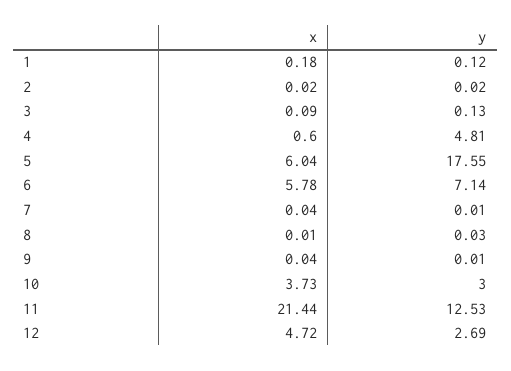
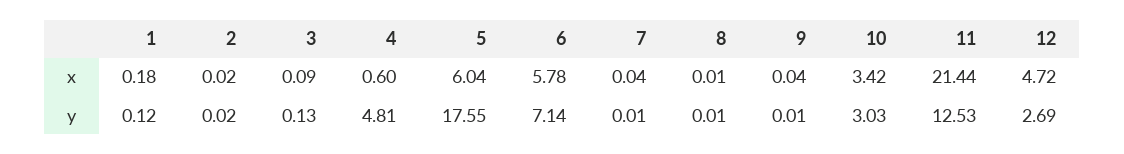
  {
    "x": {
      "1": 0.18,
      "2": 0.02,
      "3": 0.09,
      "4": 0.6,
      "5": 6.04,
      "6": 5.78,
      "7": 0.04,
      "8": 0.01,
      "9": 0.04,
-     "10": 3.73,
+     "10": 3.42,
      "11": 21.44,
      "12": 4.72
    },
    "y": {
      "1": 0.12,
      "2": 0.02,
      "3": 0.13,
      "4": 4.81,
      "5": 17.55,
      "6": 7.14,
      "7": 0.01,
-     "8": 0.03,
+     "8": 0.01,
      "9": 0.01,
-     "10": 3,
+     "10": 3.03,
      "11": 12.53,
      "12": 2.69
    }
  }

